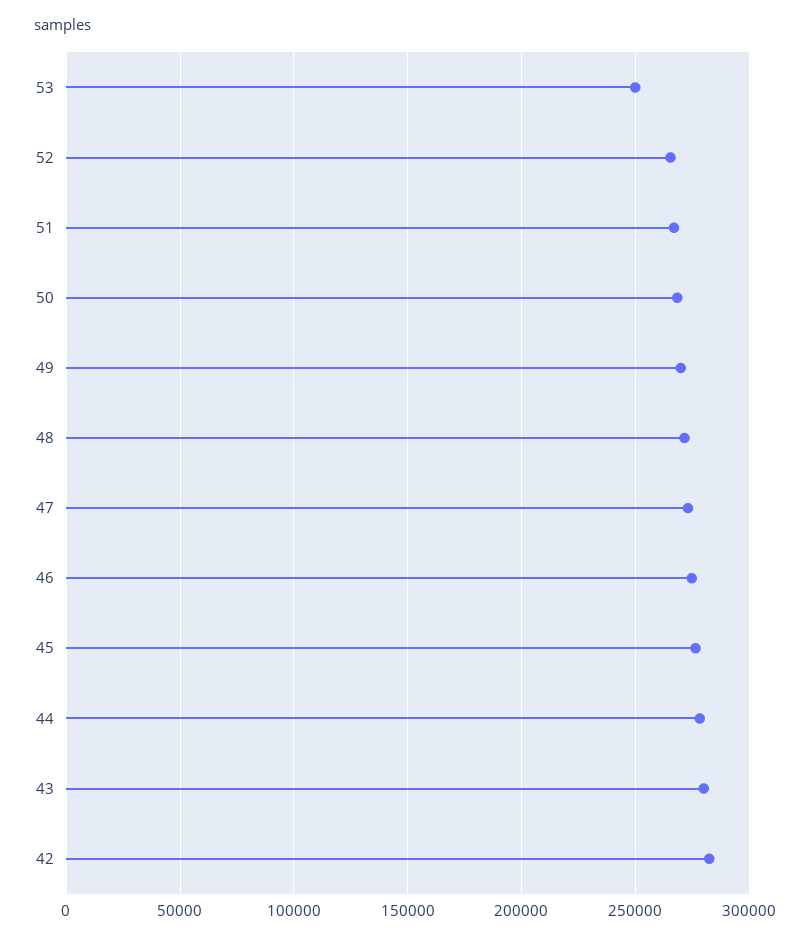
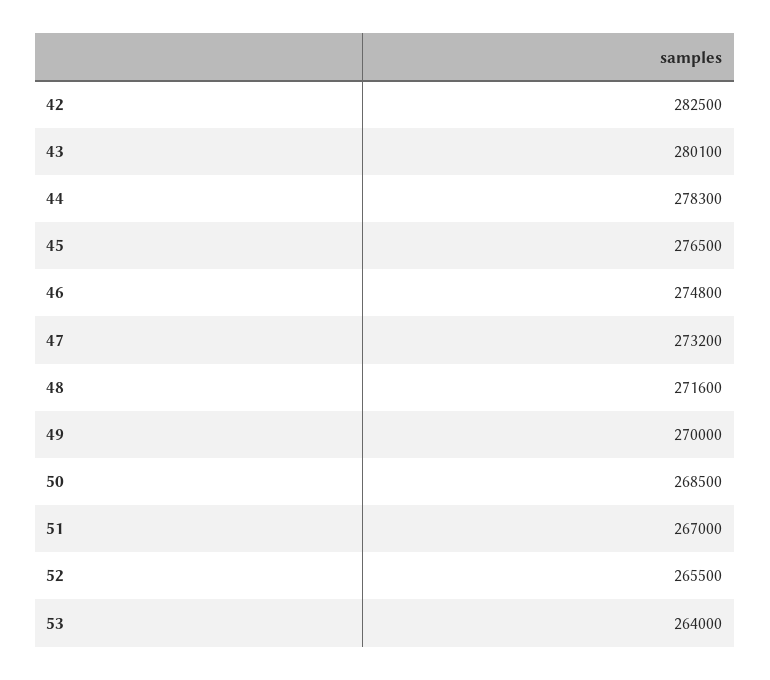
  {
-   "53": 250000,
+   "53": 264000,
    "52": 265500,
    "51": 267000,
    "50": 268500,
    "49": 270000,
    "48": 271600,
    "47": 273200,
    "46": 274800,
    "45": 276500,
    "44": 278300,
    "43": 280100,
    "42": 282500
  }

